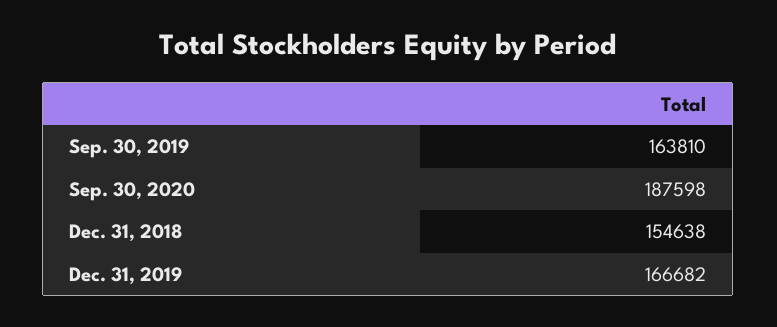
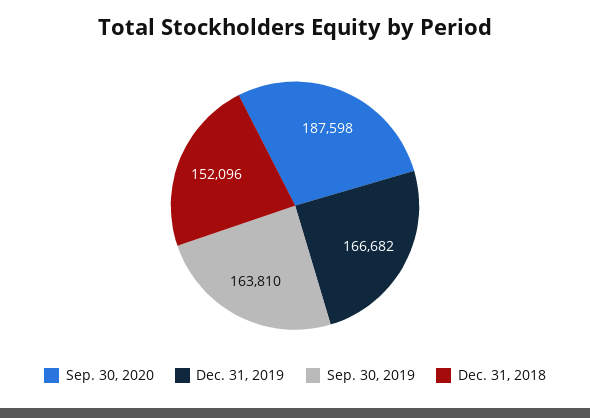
  {
    "Sep. 30, 2019": 163810,
    "Sep. 30, 2020": 187598,
-   "Dec. 31, 2018": 154638,
+   "Dec. 31, 2018": 152096,
    "Dec. 31, 2019": 166682
  }

